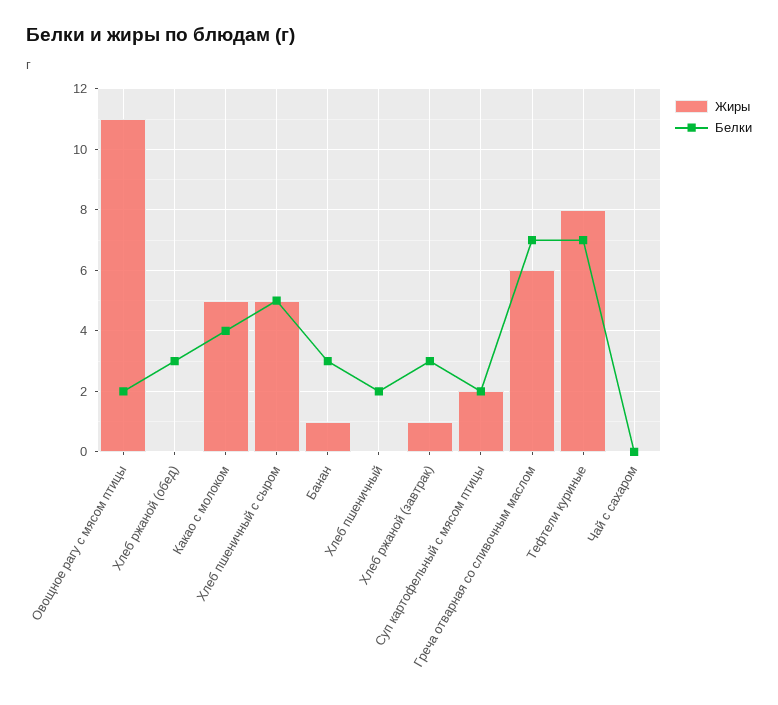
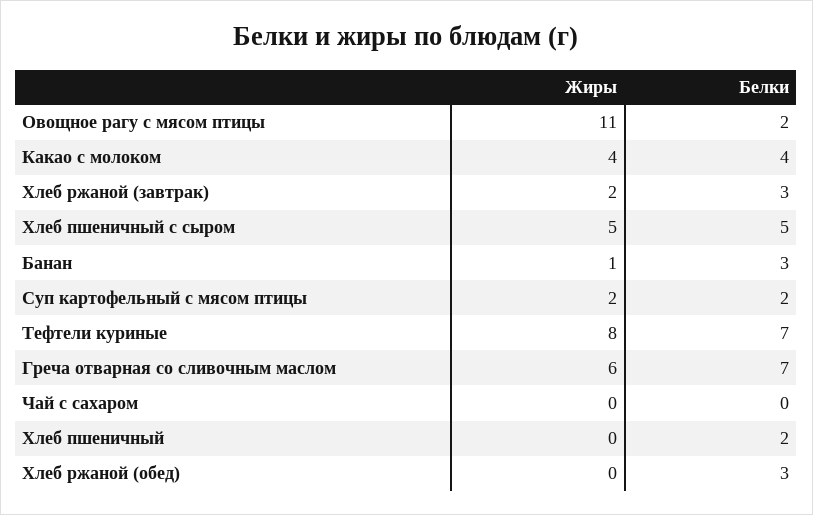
  {
    "Жиры": {
      "Овощное рагу с мясом птицы": 11,
      "Хлеб ржаной (обед)": 0,
-     "Какао с молоком": 5,
+     "Какао с молоком": 4,
      "Хлеб пшеничный с сыром": 5,
      "Банан": 1,
      "Хлеб пшеничный": 0,
-     "Хлеб ржаной (завтрак)": 1,
+     "Хлеб ржаной (завтрак)": 2,
      "Суп картофельный с мясом птицы": 2,
      "Греча отварная со сливочным маслом": 6,
      "Тефтели куриные": 8,
      "Чай с сахаром": 0
    },
    "Белки": {
      "Овощное рагу с мясом птицы": 2,
      "Хлеб ржаной (обед)": 3,
      "Какао с молоком": 4,
      "Хлеб пшеничный с сыром": 5,
      "Банан": 3,
      "Хлеб пшеничный": 2,
      "Хлеб ржаной (завтрак)": 3,
      "Суп картофельный с мясом птицы": 2,
      "Греча отварная со сливочным маслом": 7,
      "Тефтели куриные": 7,
      "Чай с сахаром": 0
    }
  }

